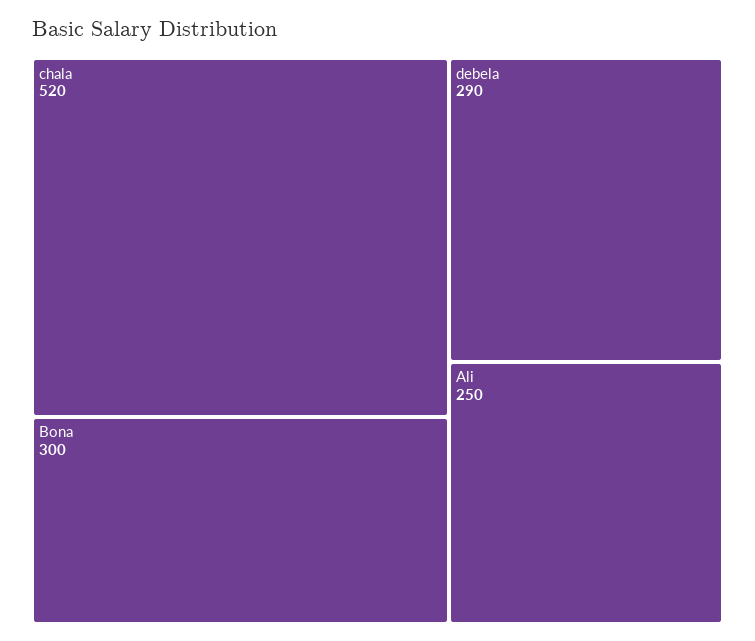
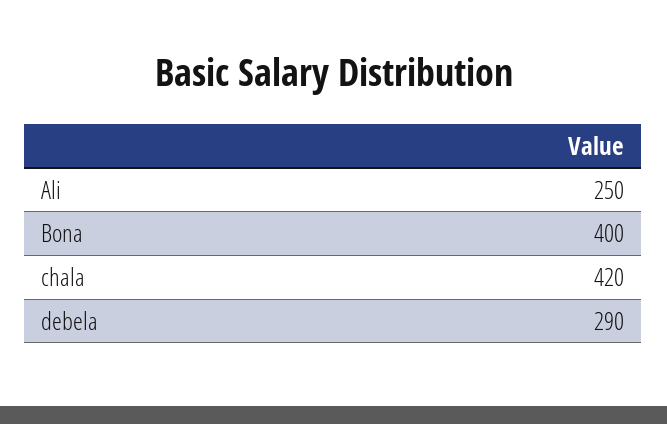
  {
-   "chala": 520,
+   "chala": 420,
-   "Bona": 300,
+   "Bona": 400,
    "debela": 290,
    "Ali": 250
  }

